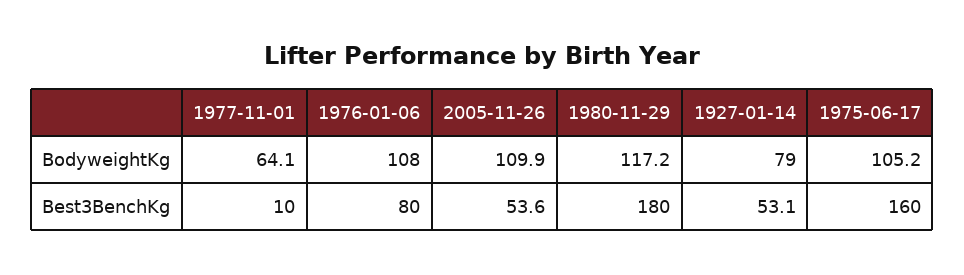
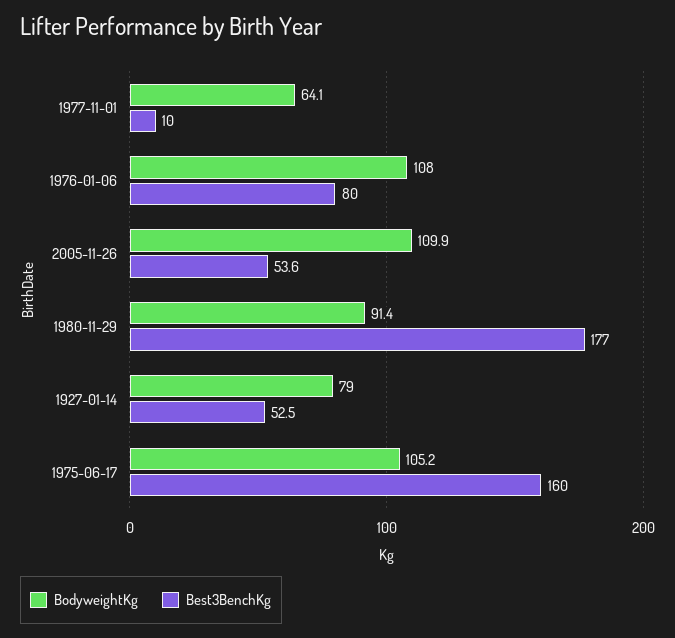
  {
    "BodyweightKg": {
      "1977-11-01": 64.1,
      "1976-01-06": 108,
      "2005-11-26": 109.9,
-     "1980-11-29": 117.2,
+     "1980-11-29": 91.4,
      "1927-01-14": 79,
      "1975-06-17": 105.2
    },
    "Best3BenchKg": {
      "1977-11-01": 10,
      "1976-01-06": 80,
      "2005-11-26": 53.6,
-     "1980-11-29": 180,
+     "1980-11-29": 177,
-     "1927-01-14": 53.1,
+     "1927-01-14": 52.5,
      "1975-06-17": 160
    }
  }

